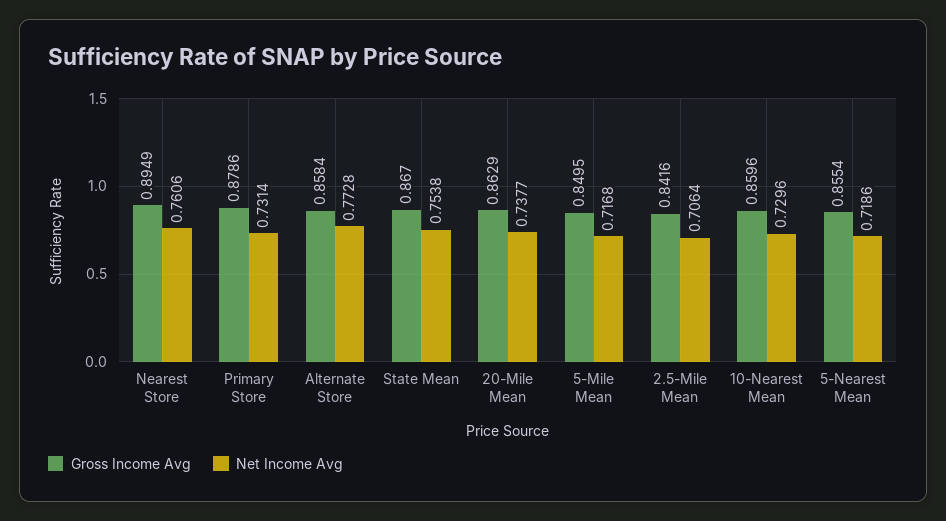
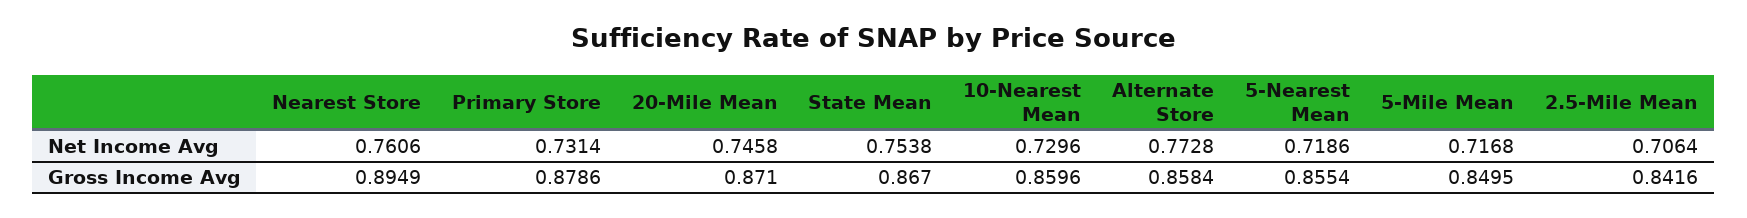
  {
    "Gross Income Avg": {
      "Nearest Store": 0.8949,
      "Primary Store": 0.8786,
      "Alternate Store": 0.8584,
      "State Mean": 0.867,
-     "20-Mile Mean": 0.8629,
+     "20-Mile Mean": 0.871,
      "5-Mile Mean": 0.8495,
      "2.5-Mile Mean": 0.8416,
      "10-Nearest Mean": 0.8596,
      "5-Nearest Mean": 0.8554
    },
    "Net Income Avg": {
      "Nearest Store": 0.7606,
      "Primary Store": 0.7314,
      "Alternate Store": 0.7728,
      "State Mean": 0.7538,
-     "20-Mile Mean": 0.7377,
+     "20-Mile Mean": 0.7458,
      "5-Mile Mean": 0.7168,
      "2.5-Mile Mean": 0.7064,
      "10-Nearest Mean": 0.7296,
      "5-Nearest Mean": 0.7186
    }
  }

